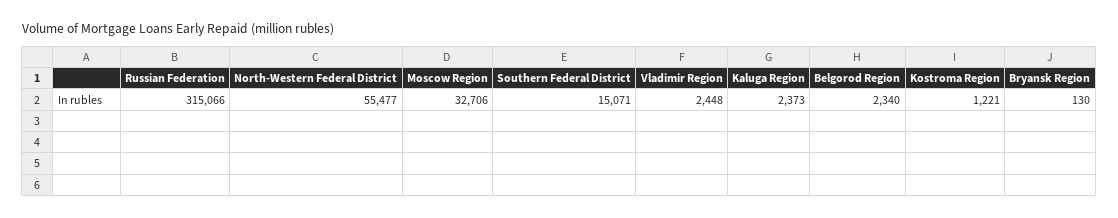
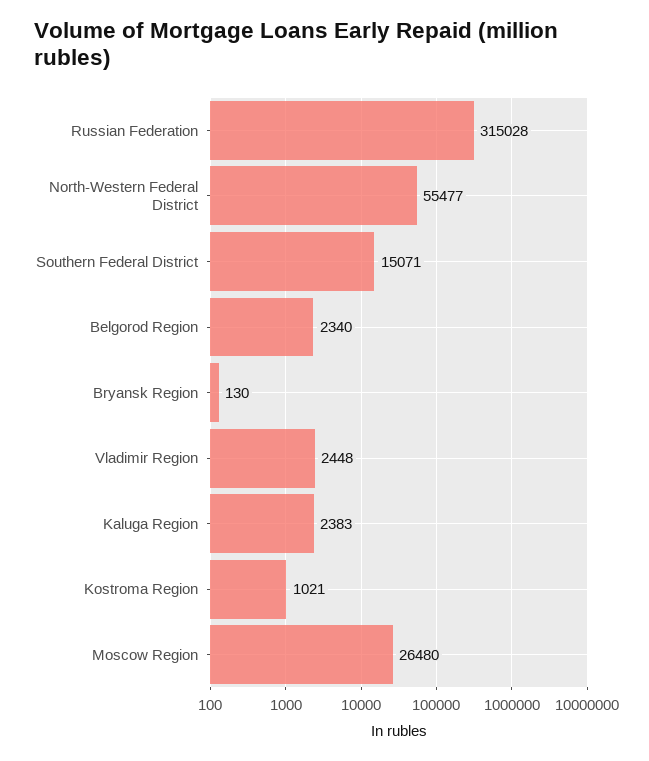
  {
-   "Russian Federation": 315066,
+   "Russian Federation": 315028,
    "North-Western Federal District": 55477,
-   "Moscow Region": 32706,
+   "Moscow Region": 26480,
    "Southern Federal District": 15071,
    "Vladimir Region": 2448,
-   "Kaluga Region": 2373,
+   "Kaluga Region": 2383,
    "Belgorod Region": 2340,
-   "Kostroma Region": 1221,
+   "Kostroma Region": 1021,
    "Bryansk Region": 130
  }

